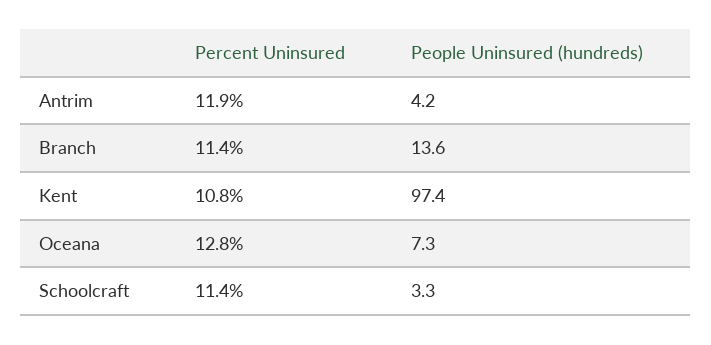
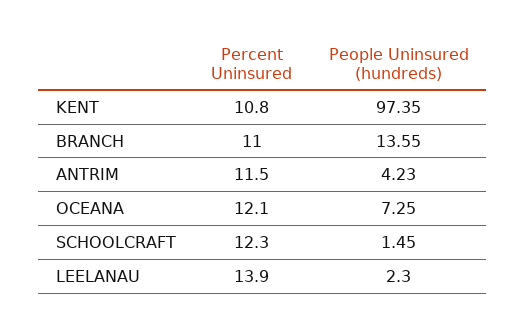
  {
    "Percent Uninsured": {
-     "Antrim": 11.9,
+     "Antrim": 11.5,
-     "Branch": 11.4,
+     "Branch": 11,
      "Kent": 10.8,
-     "Oceana": 12.8,
+     "Oceana": 12.1,
-     "Schoolcraft": 11.4
+     "Schoolcraft": 12.3,
+     "LEELANAU": 13.9
    },
    "People Uninsured (hundreds)": {
      "Antrim": 4.23,
      "Branch": 13.55,
      "Kent": 97.35,
      "Oceana": 7.25,
-     "Schoolcraft": 3.3
+     "Schoolcraft": 1.45,
+     "LEELANAU": 2.3
    }
  }

